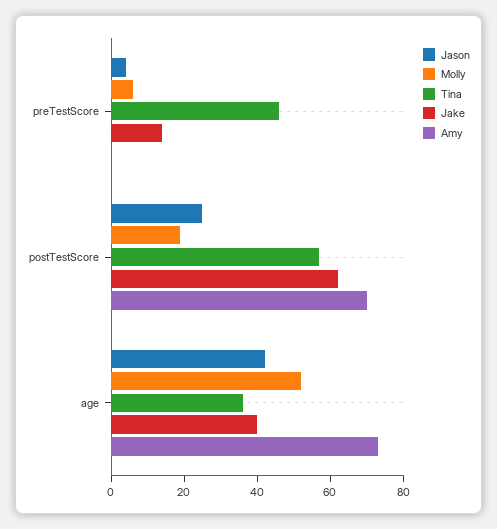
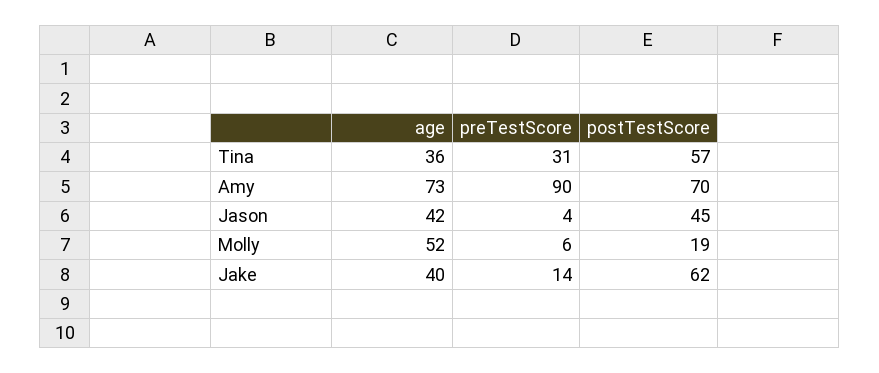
  {
    "Jason": {
      "preTestScore": 4,
-     "postTestScore": 25,
+     "postTestScore": 45,
      "age": 42
    },
    "Molly": {
      "preTestScore": 6,
      "postTestScore": 19,
      "age": 52
    },
    "Tina": {
-     "preTestScore": 45,
+     "preTestScore": 31,
      "postTestScore": 57,
      "age": 36
    },
    "Jake": {
      "preTestScore": 14,
      "postTestScore": 62,
      "age": 40
    },
    "Amy": {
-     "preTestScore": 0,
+     "preTestScore": 90,
      "postTestScore": 70,
      "age": 73
    }
  }

